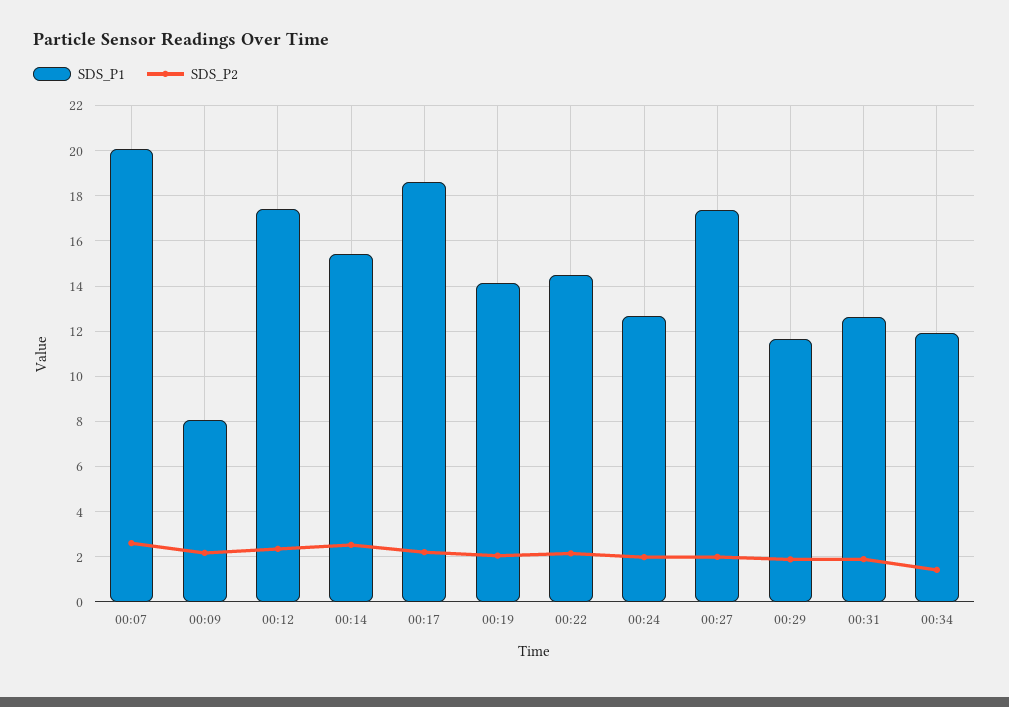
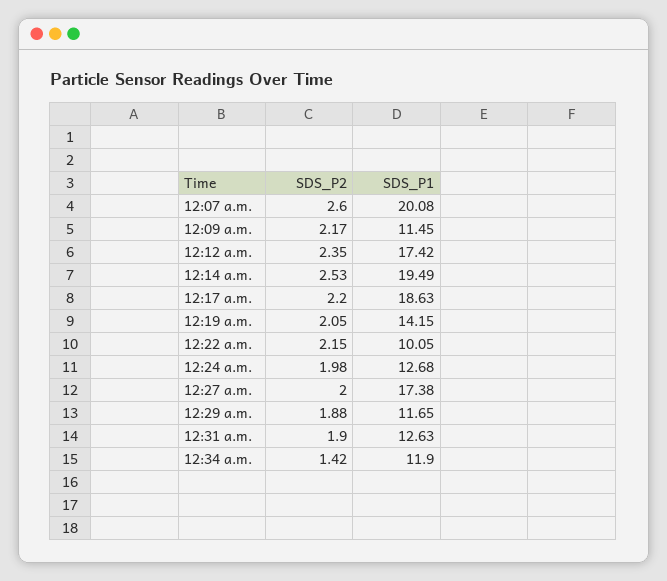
  {
    "SDS_P1": {
      "00:07": 20.08,
-     "00:09": 8,
+     "00:09": 11.45,
      "00:12": 17.42,
-     "00:14": 15.5,
+     "00:14": 19.49,
      "00:17": 18.63,
      "00:19": 14.15,
-     "00:22": 14.5,
+     "00:22": 10.05,
      "00:24": 12.68,
      "00:27": 17.38,
      "00:29": 11.65,
      "00:31": 12.63,
      "00:34": 11.9
    },
    "SDS_P2": {
      "00:07": 2.6,
      "00:09": 2.17,
      "00:12": 2.35,
      "00:14": 2.53,
      "00:17": 2.2,
      "00:19": 2.05,
      "00:22": 2.15,
      "00:24": 1.98,
      "00:27": 2,
      "00:29": 1.88,
      "00:31": 1.9,
      "00:34": 1.42
    }
  }

